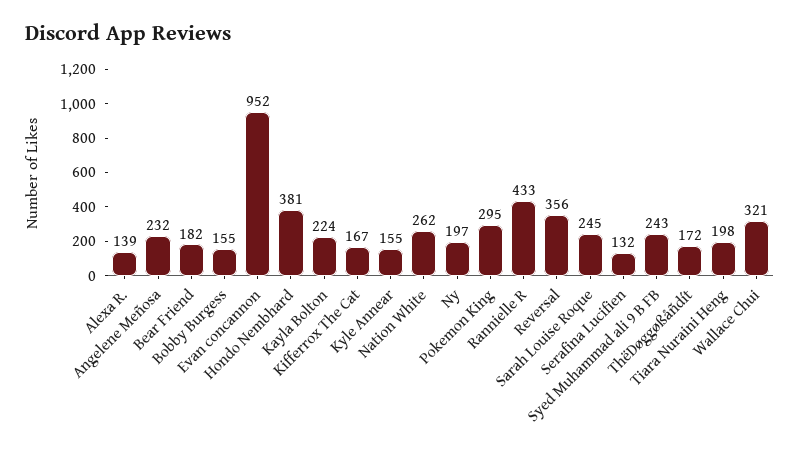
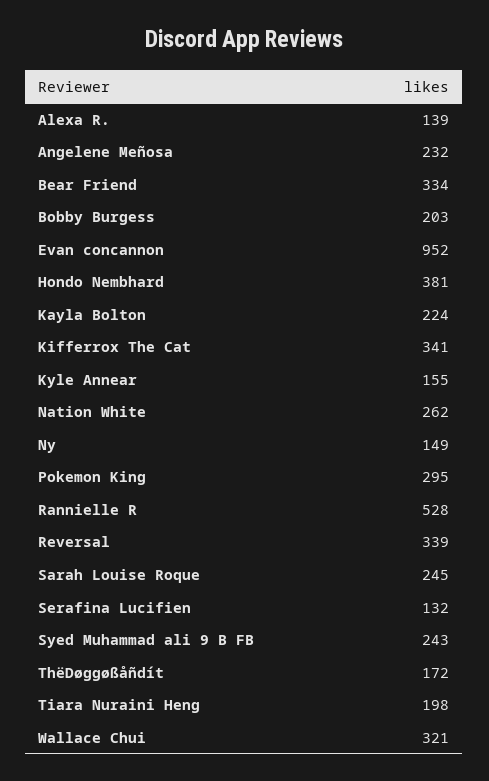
  {
    "Alexa R.": 139,
    "Angelene Meñosa": 232,
-   "Bear Friend": 182,
+   "Bear Friend": 334,
-   "Bobby Burgess": 155,
+   "Bobby Burgess": 203,
    "Evan concannon": 952,
    "Hondo Nembhard": 381,
    "Kayla Bolton": 224,
-   "Kifferrox The Cat": 167,
+   "Kifferrox The Cat": 341,
    "Kyle Annear": 155,
    "Nation White": 262,
-   "Ny": 197,
+   "Ny": 149,
    "Pokemon King": 295,
-   "Rannielle R": 433,
+   "Rannielle R": 528,
-   "Reversal": 356,
+   "Reversal": 339,
    "Sarah Louise Roque": 245,
    "Serafina Lucifien": 132,
    "Syed Muhammad ali 9 B FB": 243,
    "ThëDøggøßåñdít": 172,
    "Tiara Nuraini Heng": 198,
    "Wallace Chui": 321
  }

